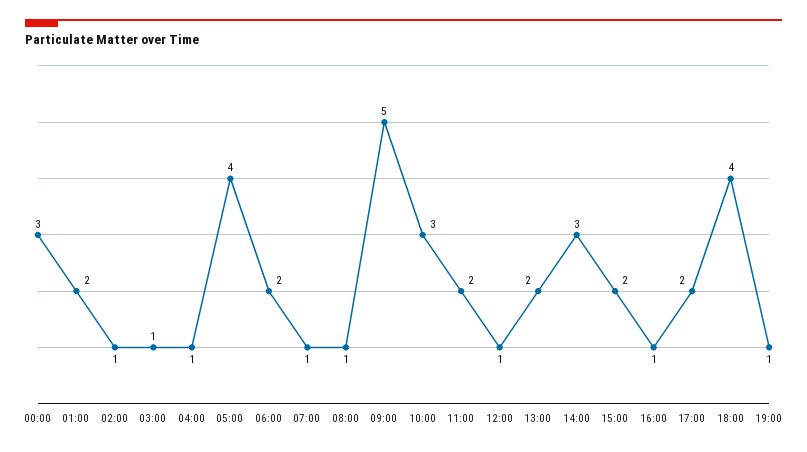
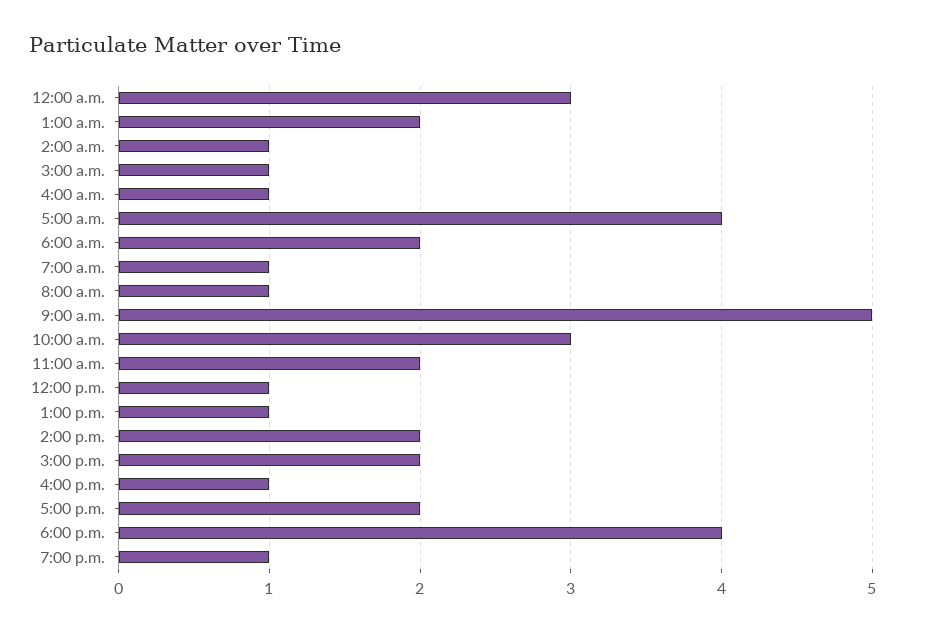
  {
    "00:00": 3,
    "01:00": 2,
    "02:00": 1,
    "03:00": 1,
    "04:00": 1,
    "05:00": 4,
    "06:00": 2,
    "07:00": 1,
    "08:00": 1,
    "09:00": 5,
    "10:00": 3,
    "11:00": 2,
    "12:00": 1,
-   "13:00": 2,
+   "13:00": 1,
-   "14:00": 3,
+   "14:00": 2,
    "15:00": 2,
    "16:00": 1,
    "17:00": 2,
    "18:00": 4,
    "19:00": 1
  }

